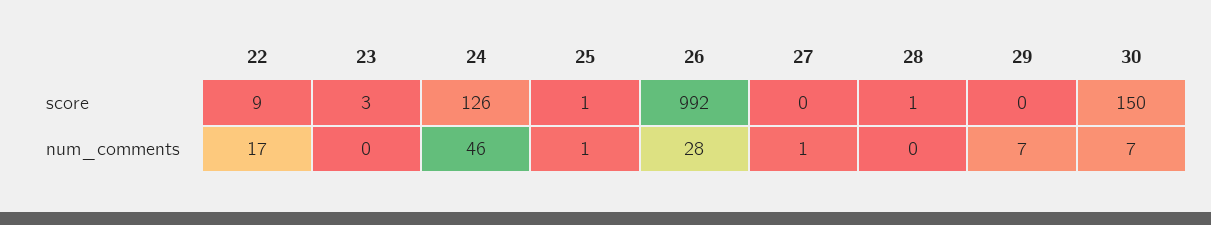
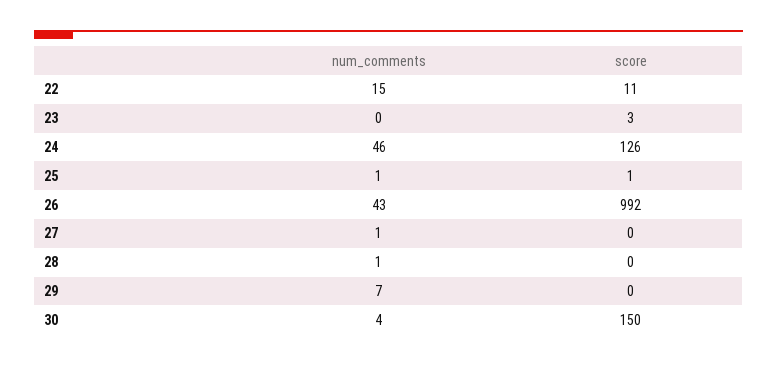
  {
    "22": {
-     "score": 9,
+     "score": 11,
-     "num_comments": 17
+     "num_comments": 15
    },
    "23": {
      "score": 3,
      "num_comments": 0
    },
    "24": {
      "score": 126,
      "num_comments": 46
    },
    "25": {
      "score": 1,
      "num_comments": 1
    },
    "26": {
      "score": 992,
-     "num_comments": 28
+     "num_comments": 43
    },
    "27": {
      "score": 0,
      "num_comments": 1
    },
    "28": {
-     "score": 1,
+     "score": 0,
-     "num_comments": 0
+     "num_comments": 1
    },
    "29": {
      "score": 0,
      "num_comments": 7
    },
    "30": {
      "score": 150,
-     "num_comments": 7
+     "num_comments": 4
    }
  }

